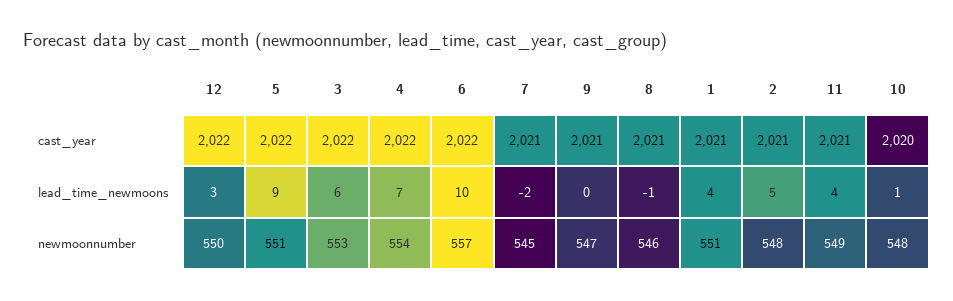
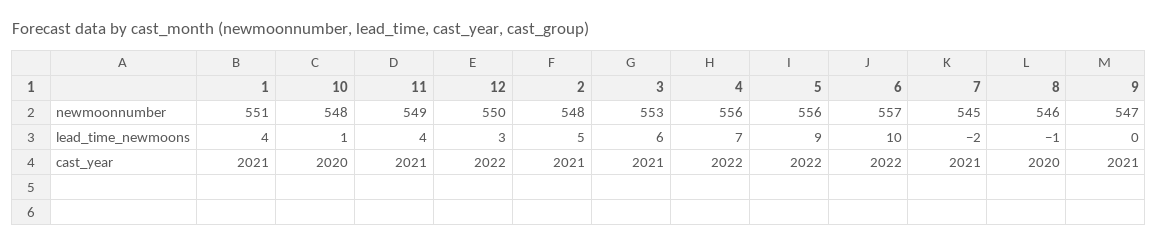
  {
    "12": {
      "cast_year": 2022,
      "lead_time_newmoons": 3,
      "newmoonnumber": 550
    },
    "5": {
      "cast_year": 2022,
      "lead_time_newmoons": 9,
-     "newmoonnumber": 551
+     "newmoonnumber": 556
    },
    "3": {
-     "cast_year": 2022,
+     "cast_year": 2021,
      "lead_time_newmoons": 6,
      "newmoonnumber": 553
    },
    "4": {
      "cast_year": 2022,
      "lead_time_newmoons": 7,
-     "newmoonnumber": 554
+     "newmoonnumber": 556
    },
    "6": {
      "cast_year": 2022,
      "lead_time_newmoons": 10,
      "newmoonnumber": 557
    },
    "7": {
      "cast_year": 2021,
      "lead_time_newmoons": -2,
      "newmoonnumber": 545
    },
    "9": {
      "cast_year": 2021,
      "lead_time_newmoons": 0,
      "newmoonnumber": 547
    },
    "8": {
-     "cast_year": 2021,
+     "cast_year": 2020,
      "lead_time_newmoons": -1,
      "newmoonnumber": 546
    },
    "1": {
      "cast_year": 2021,
      "lead_time_newmoons": 4,
      "newmoonnumber": 551
    },
    "2": {
      "cast_year": 2021,
      "lead_time_newmoons": 5,
      "newmoonnumber": 548
    },
    "11": {
      "cast_year": 2021,
      "lead_time_newmoons": 4,
      "newmoonnumber": 549
    },
    "10": {
      "cast_year": 2020,
      "lead_time_newmoons": 1,
      "newmoonnumber": 548
    }
  }

